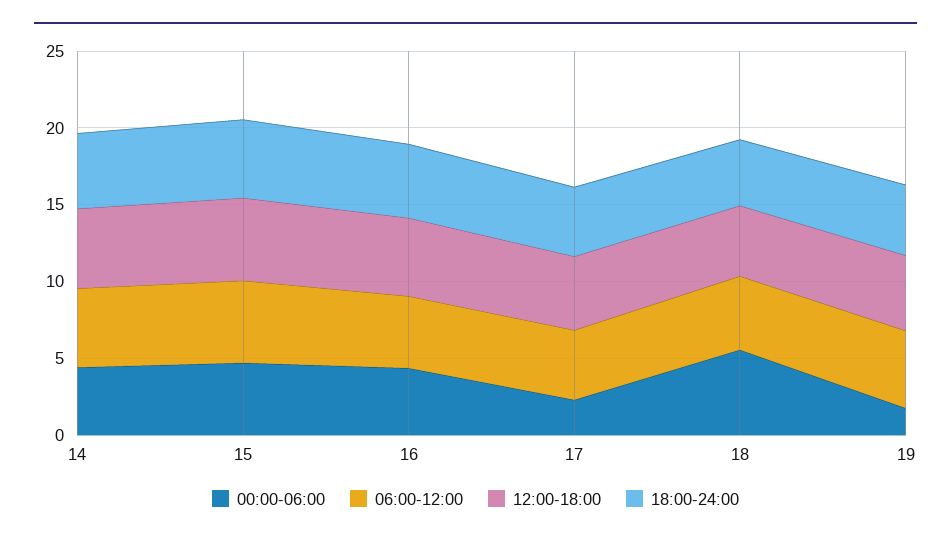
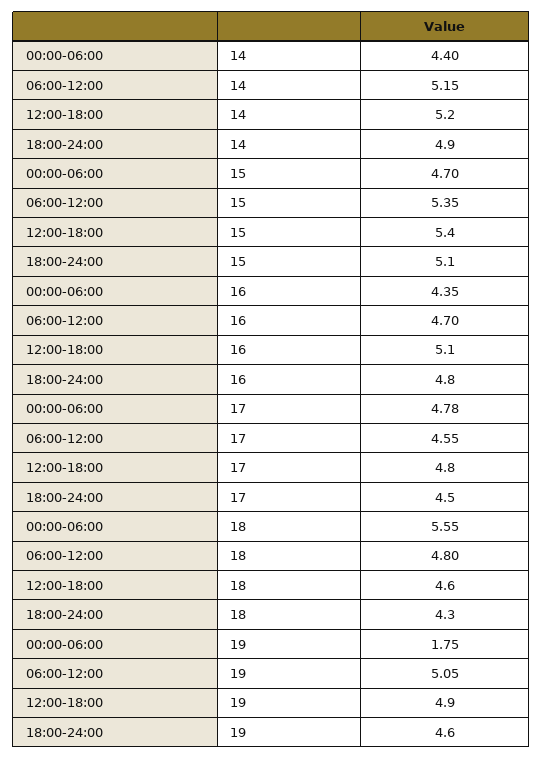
  {
    "00:00-06:00": {
      "14": 4.4,
      "15": 4.7,
      "16": 4.35,
-     "17": 2,
+     "17": 4.78,
      "18": 5.55,
      "19": 1.75
    },
    "06:00-12:00": {
      "14": 5.15,
      "15": 5.35,
      "16": 4.7,
      "17": 4.55,
      "18": 4.8,
      "19": 5.05
    },
    "12:00-18:00": {
      "14": 5.2,
      "15": 5.4,
      "16": 5.1,
      "17": 4.8,
      "18": 4.6,
      "19": 4.9
    },
    "18:00-24:00": {
      "14": 4.9,
      "15": 5.1,
      "16": 4.8,
      "17": 4.5,
      "18": 4.3,
      "19": 4.6
    }
  }

